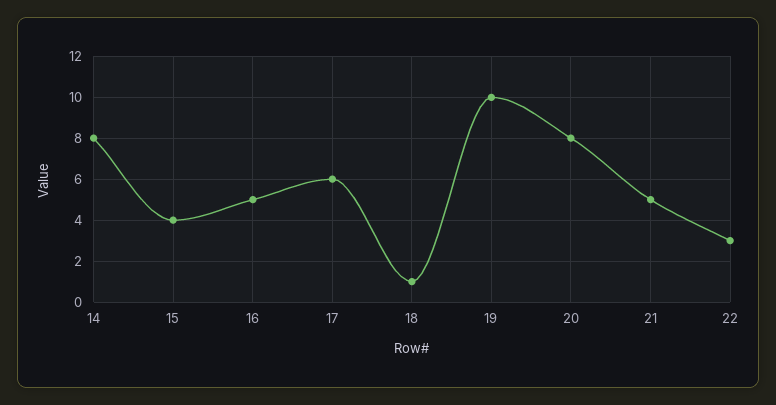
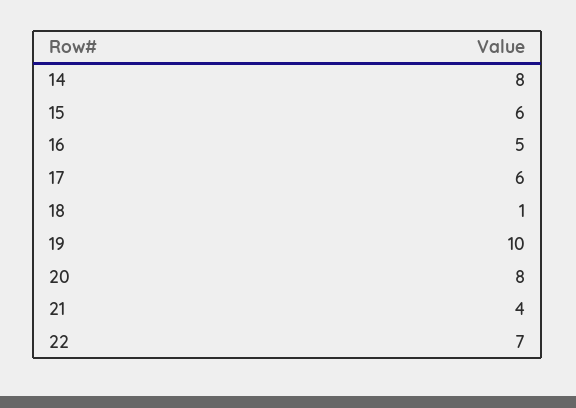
  {
    "14": 8,
-   "15": 4,
+   "15": 6,
    "16": 5,
    "17": 6,
    "18": 1,
    "19": 10,
    "20": 8,
-   "21": 5,
+   "21": 4,
-   "22": 3
+   "22": 7
  }

